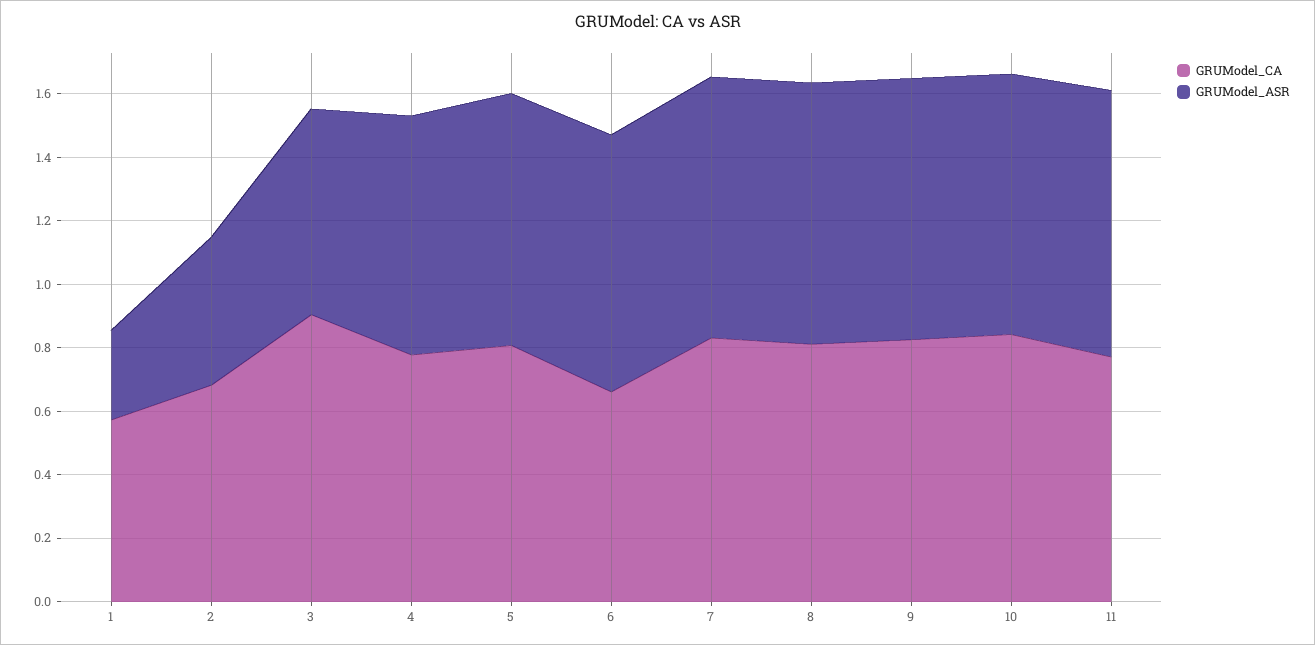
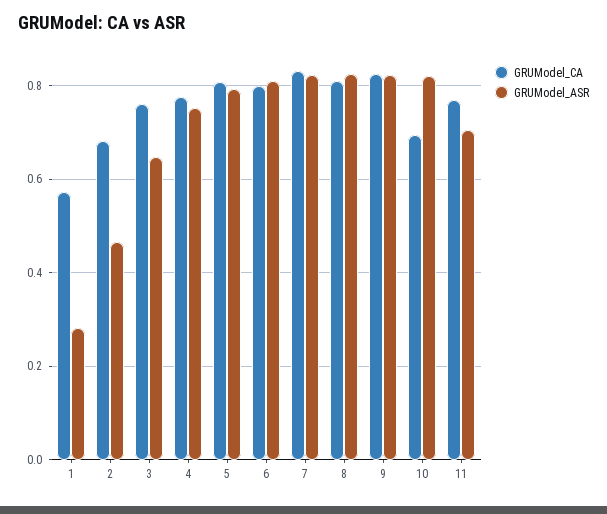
  {
    "GRUModel_CA": {
      "1": 0.58,
      "2": 0.68,
-     "3": 0.9,
+     "3": 0.76,
      "4": 0.78,
      "5": 0.8,
-     "6": 0.65,
+     "6": 0.8,
      "7": 0.84,
      "8": 0.82,
      "9": 0.82,
-     "10": 0.85,
+     "10": 0.7,
      "11": 0.78
    },
    "GRUModel_ASR": {
      "1": 0.28,
      "2": 0.46,
      "3": 0.64,
      "4": 0.76,
      "5": 0.8,
      "6": 0.8,
      "7": 0.82,
      "8": 0.82,
      "9": 0.82,
      "10": 0.82,
-     "11": 0.85
+     "11": 0.7
    }
  }

